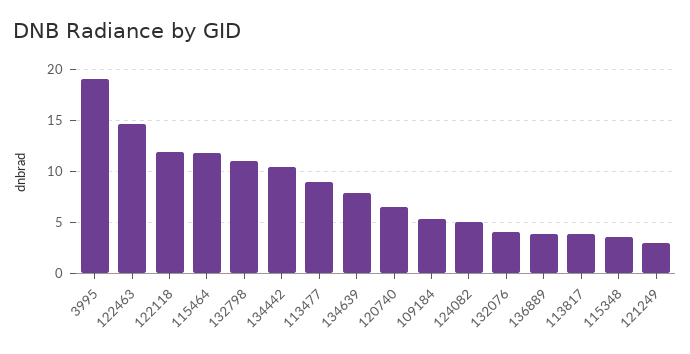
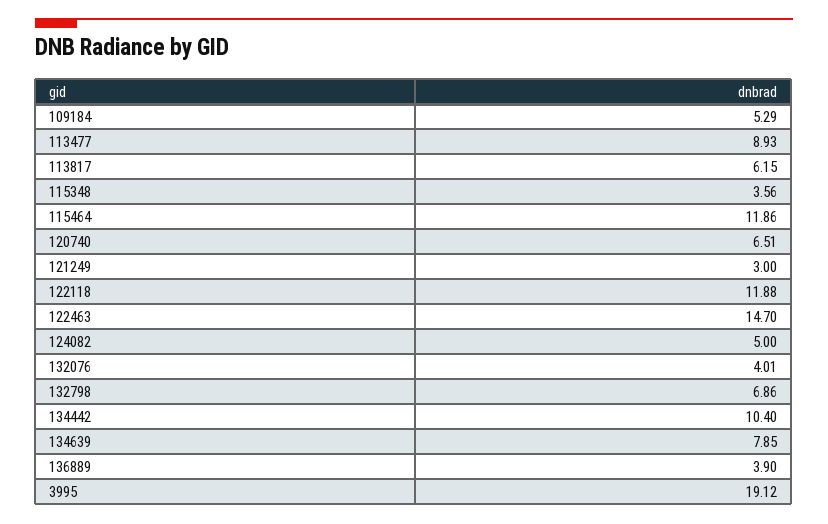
  {
    "3995": 19.12,
    "122463": 14.7,
    "122118": 11.88,
    "115464": 11.86,
-   "132798": 11,
+   "132798": 6.86,
    "134442": 10.4,
    "113477": 8.93,
    "134639": 7.85,
    "120740": 6.51,
    "109184": 5.29,
    "124082": 5,
    "132076": 4.01,
    "136889": 3.9,
-   "113817": 4,
+   "113817": 6.15,
    "115348": 3.56,
    "121249": 3
  }

